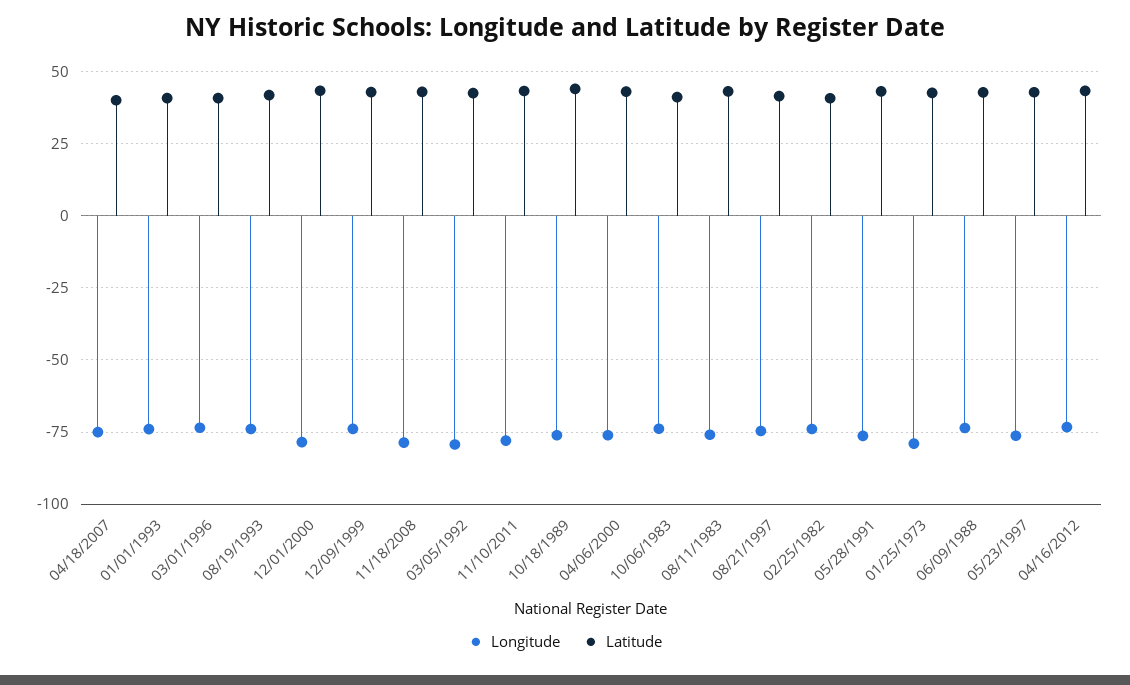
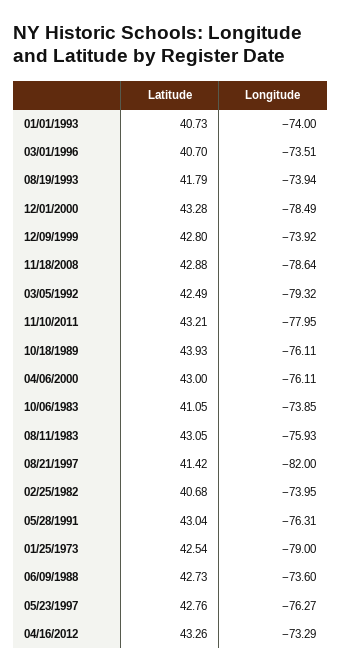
  {
    "Longitude": {
-     "04/18/2007": -75,
      "01/01/1993": -74,
      "03/01/1996": -73.51,
      "08/19/1993": -73.94,
      "12/01/2000": -78.49,
      "12/09/1999": -73.92,
      "11/18/2008": -78.64,
      "03/05/1992": -79.32,
      "11/10/2011": -77.95,
      "10/18/1989": -76.11,
      "04/06/2000": -76.11,
      "10/06/1983": -73.85,
      "08/11/1983": -75.93,
-     "08/21/1997": -75,
+     "08/21/1997": -82,
      "02/25/1982": -73.95,
      "05/28/1991": -76.31,
      "01/25/1973": -79,
      "06/09/1988": -73.6,
      "05/23/1997": -76.27,
      "04/16/2012": -73.29
    },
    "Latitude": {
-     "04/18/2007": 40,
      "01/01/1993": 40.73,
      "03/01/1996": 40.7,
      "08/19/1993": 41.79,
      "12/01/2000": 43.28,
      "12/09/1999": 42.8,
      "11/18/2008": 42.88,
      "03/05/1992": 42.49,
      "11/10/2011": 43.21,
      "10/18/1989": 43.93,
      "04/06/2000": 43,
      "10/06/1983": 41.05,
      "08/11/1983": 43.05,
      "08/21/1997": 41.42,
      "02/25/1982": 40.68,
      "05/28/1991": 43.04,
      "01/25/1973": 42.54,
      "06/09/1988": 42.73,
      "05/23/1997": 42.76,
      "04/16/2012": 43.26
    }
  }

